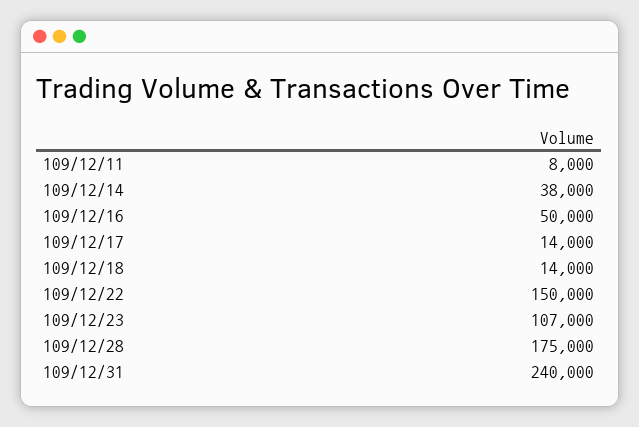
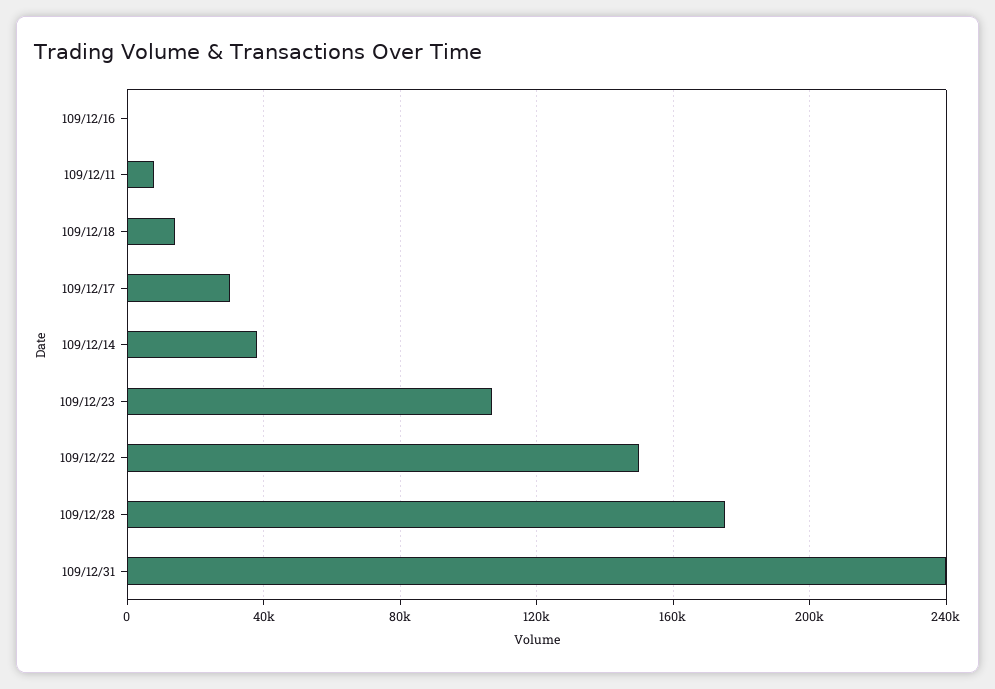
  {
    "109/12/11": 8000,
    "109/12/14": 38000,
-   "109/12/16": 50000,
+   "109/12/16": 0,
-   "109/12/17": 14000,
+   "109/12/17": 30000,
    "109/12/18": 14000,
    "109/12/22": 150000,
    "109/12/23": 107000,
    "109/12/28": 175000,
    "109/12/31": 240000
  }

